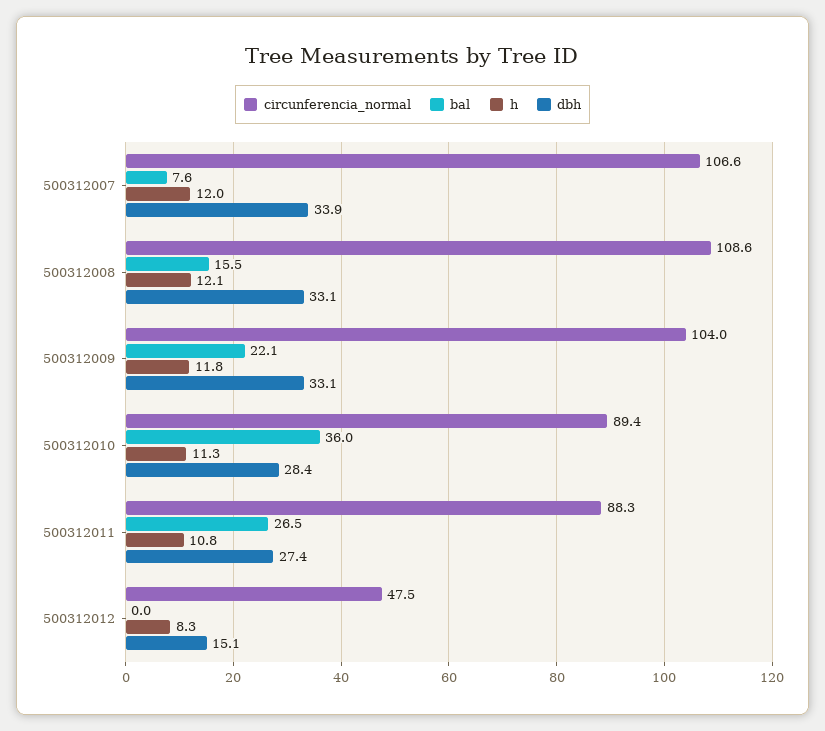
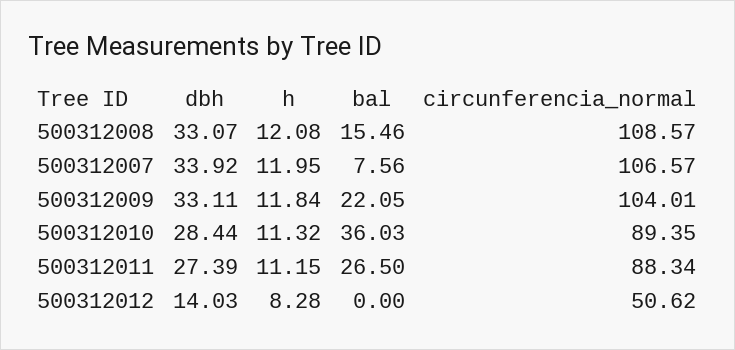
  {
    "circunferencia_normal": {
      "500312007": 106.57,
      "500312008": 108.57,
      "500312009": 104.01,
      "500312010": 89.35,
      "500312011": 88.34,
-     "500312012": 47.5
+     "500312012": 50.62
    },
    "bal": {
      "500312007": 7.56,
      "500312008": 15.46,
      "500312009": 22.05,
      "500312010": 36.03,
      "500312011": 26.5,
      "500312012": 0
    },
    "h": {
      "500312007": 11.95,
      "500312008": 12.08,
      "500312009": 11.84,
      "500312010": 11.32,
-     "500312011": 10.8,
+     "500312011": 11.15,
      "500312012": 8.28
    },
    "dbh": {
      "500312007": 33.92,
      "500312008": 33.07,
      "500312009": 33.11,
      "500312010": 28.44,
      "500312011": 27.39,
-     "500312012": 15.1
+     "500312012": 14.03
    }
  }

